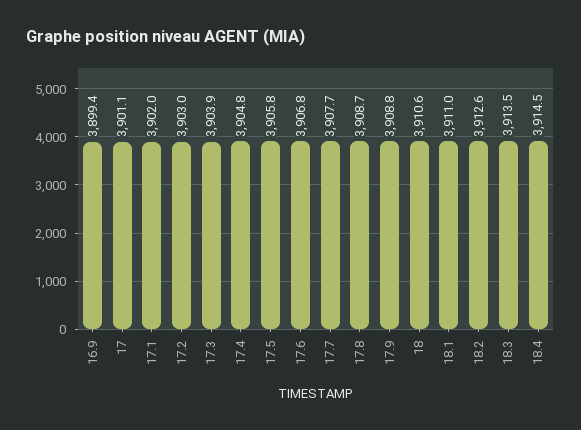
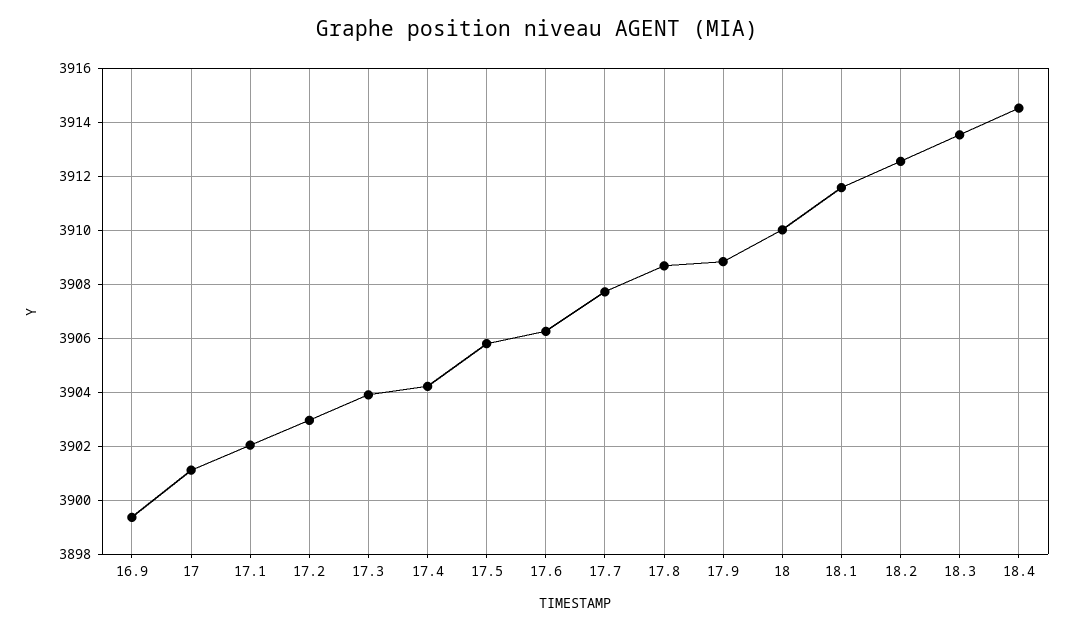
  {
    "16.9": 3899.4,
    "17": 3901.1,
    "17.1": 3902,
    "17.2": 3903,
    "17.3": 3903.9,
-   "17.4": 3904.8,
+   "17.4": 3904.25,
    "17.5": 3905.8,
-   "17.6": 3906.8,
+   "17.6": 3906.25,
    "17.7": 3907.7,
    "17.8": 3908.7,
    "17.9": 3908.8,
-   "18": 3910.6,
+   "18": 3910,
-   "18.1": 3911,
+   "18.1": 3911.5,
    "18.2": 3912.6,
    "18.3": 3913.5,
    "18.4": 3914.5
  }

